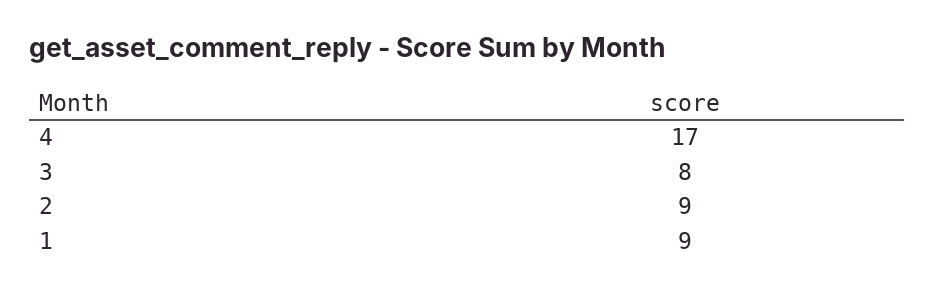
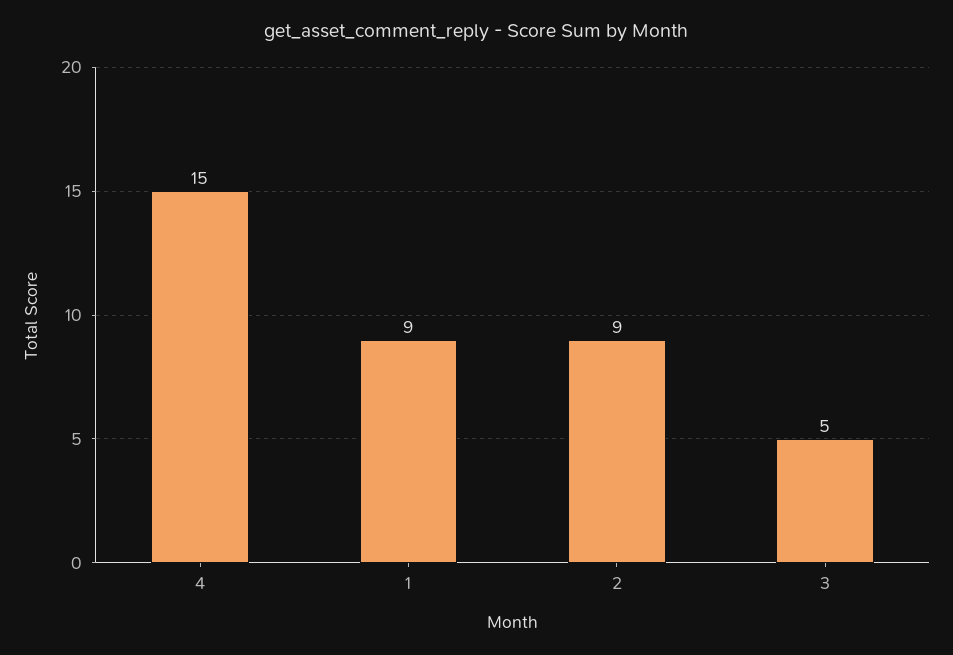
  {
-   "4": 17,
+   "4": 15,
-   "3": 8,
+   "3": 5,
    "2": 9,
    "1": 9
  }

